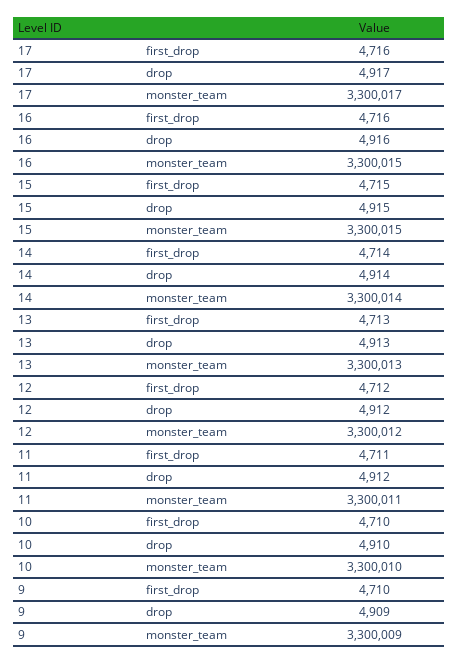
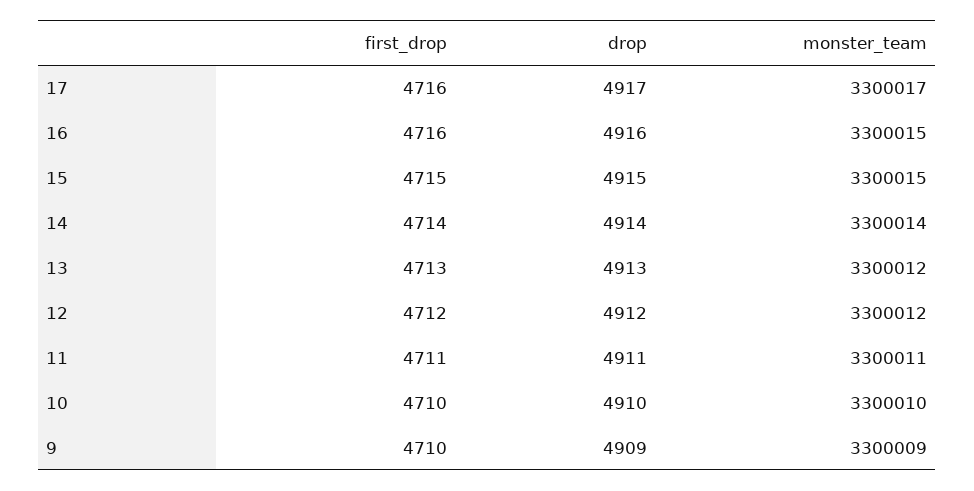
  {
    "17": {
      "first_drop": 4716,
      "drop": 4917,
      "monster_team": 3300017
    },
    "16": {
      "first_drop": 4716,
      "drop": 4916,
      "monster_team": 3300015
    },
    "15": {
      "first_drop": 4715,
      "drop": 4915,
      "monster_team": 3300015
    },
    "14": {
      "first_drop": 4714,
      "drop": 4914,
      "monster_team": 3300014
    },
    "13": {
      "first_drop": 4713,
      "drop": 4913,
-     "monster_team": 3300013
+     "monster_team": 3300012
    },
    "12": {
      "first_drop": 4712,
      "drop": 4912,
      "monster_team": 3300012
    },
    "11": {
      "first_drop": 4711,
-     "drop": 4912,
+     "drop": 4911,
      "monster_team": 3300011
    },
    "10": {
      "first_drop": 4710,
      "drop": 4910,
      "monster_team": 3300010
    },
    "9": {
      "first_drop": 4710,
      "drop": 4909,
      "monster_team": 3300009
    }
  }

